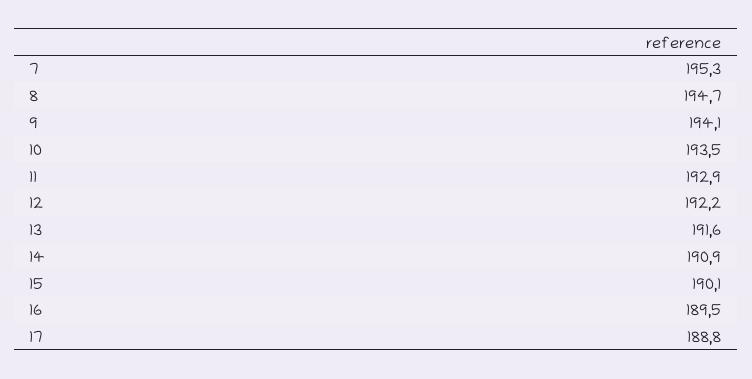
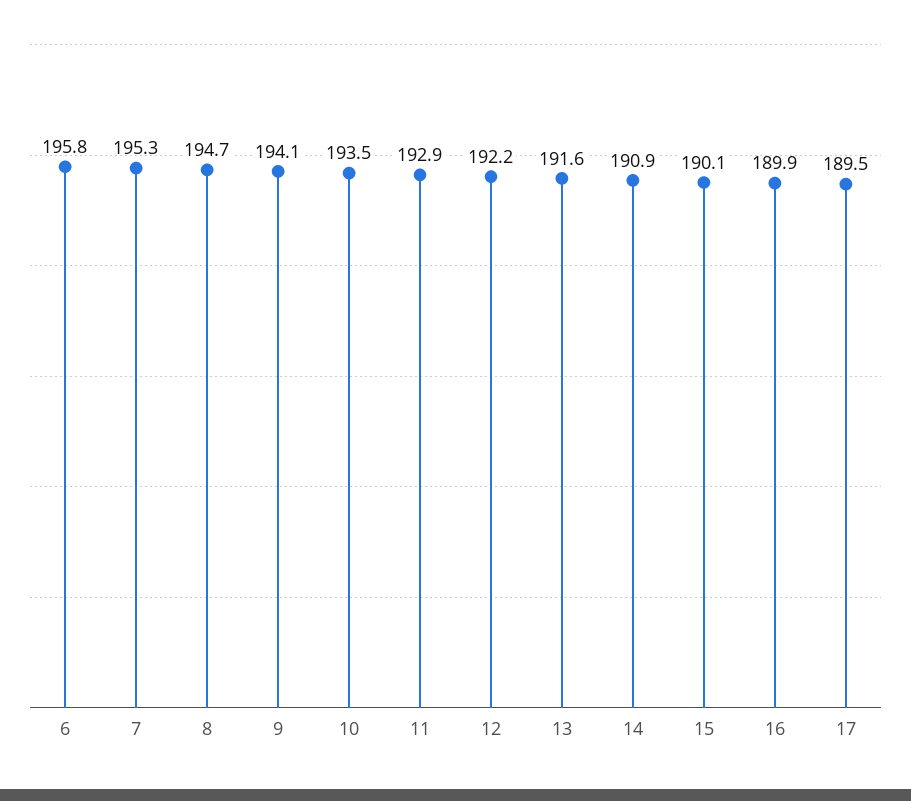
  {
    "7": 195.3,
    "8": 194.7,
    "9": 194.1,
    "10": 193.5,
    "11": 192.9,
    "12": 192.2,
    "13": 191.6,
    "14": 190.9,
    "15": 190.1,
-   "16": 189.5,
+   "16": 189.9,
-   "17": 188.8
+   "17": 189.5,
+   "6": 195.8
  }

